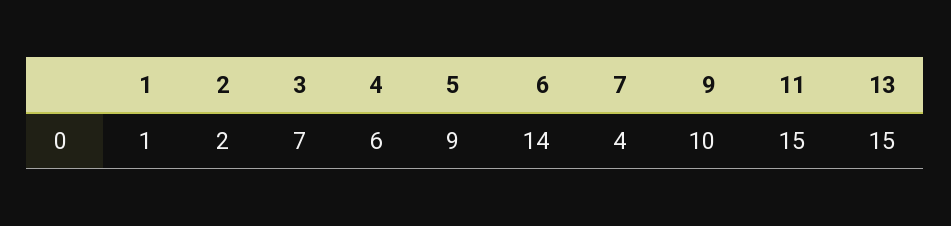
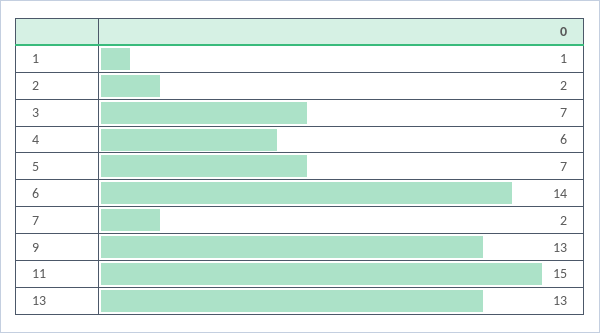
  {
    "1": 1,
    "2": 2,
    "3": 7,
    "4": 6,
-   "5": 9,
+   "5": 7,
    "6": 14,
-   "7": 4,
+   "7": 2,
-   "9": 10,
+   "9": 13,
    "11": 15,
-   "13": 15
+   "13": 13
  }

